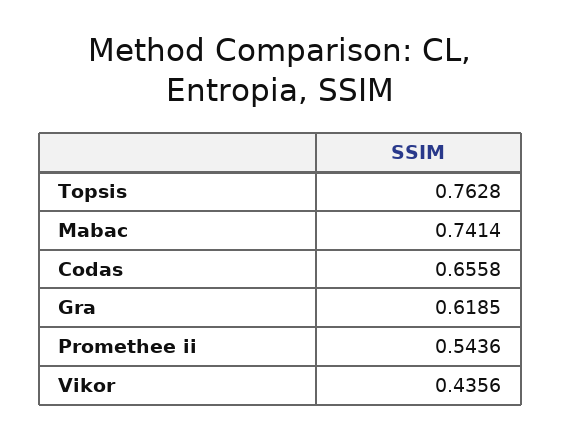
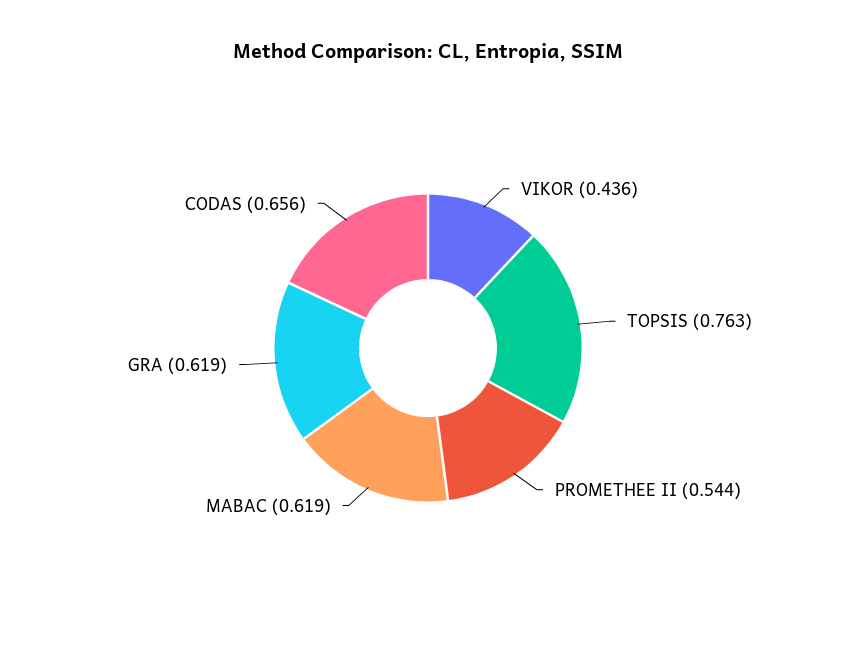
  {
    "Topsis": 0.7628,
-   "Mabac": 0.7414,
+   "Mabac": 0.619,
    "Codas": 0.6558,
    "Gra": 0.6185,
    "Promethee ii": 0.5436,
    "Vikor": 0.4356
  }

